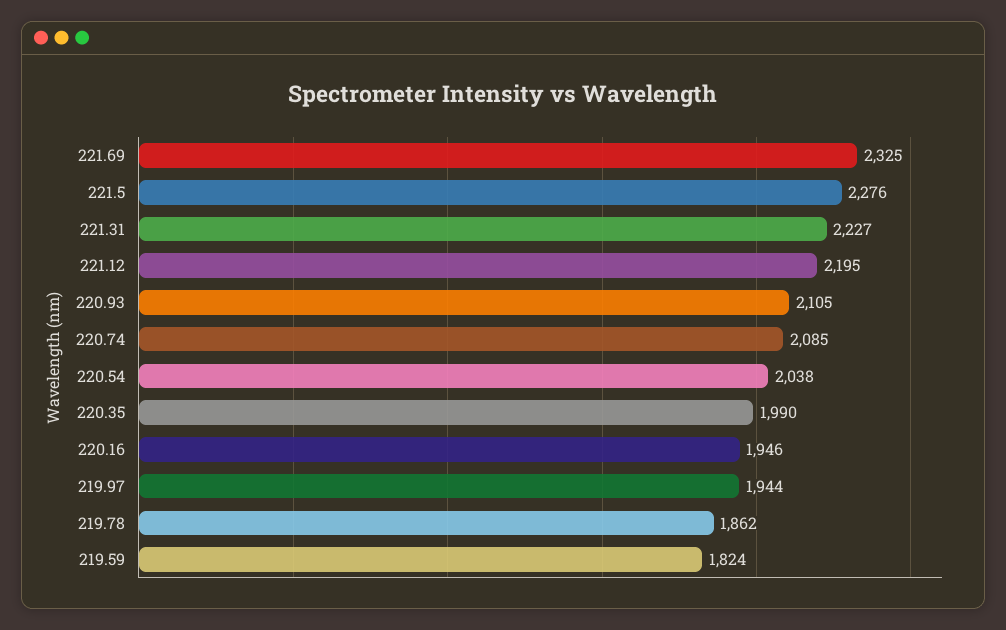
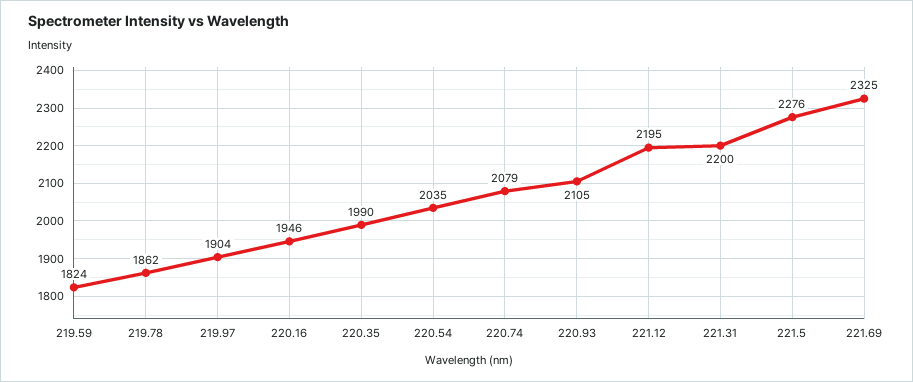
  {
    "221.69": 2325,
    "221.5": 2276,
-   "221.31": 2227,
+   "221.31": 2200,
    "221.12": 2195,
    "220.93": 2105,
-   "220.74": 2085,
+   "220.74": 2079,
-   "220.54": 2038,
+   "220.54": 2035,
    "220.35": 1990,
    "220.16": 1946,
-   "219.97": 1944,
+   "219.97": 1904,
    "219.78": 1862,
    "219.59": 1824
  }

